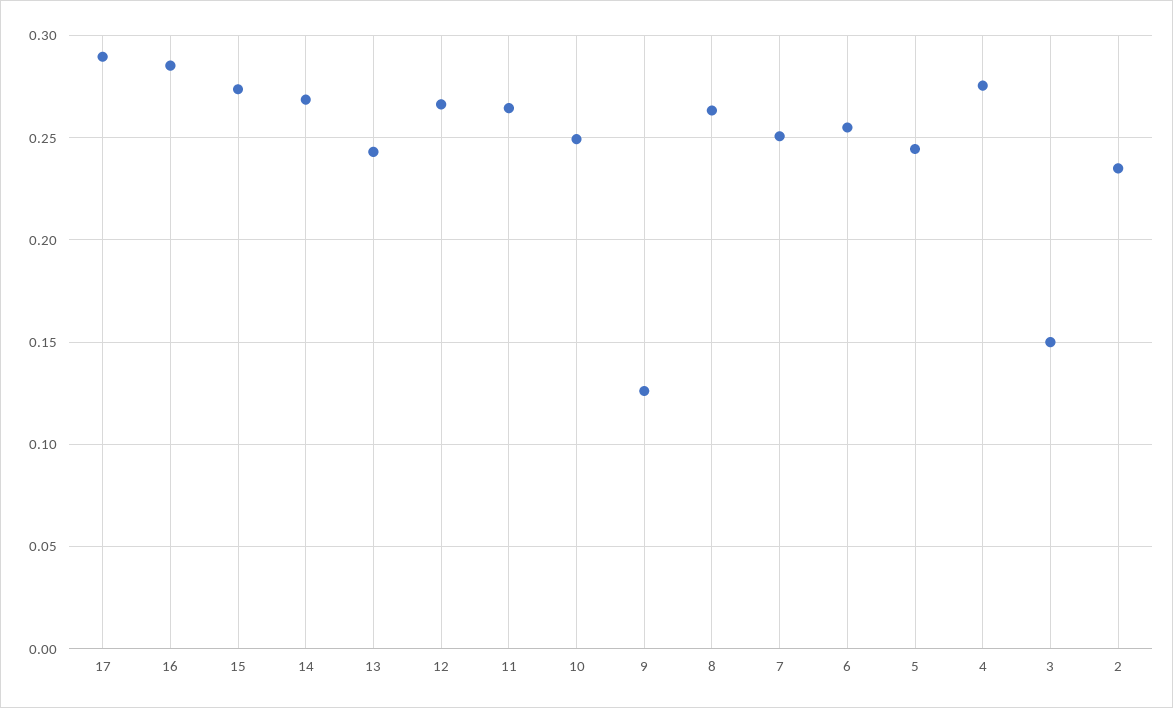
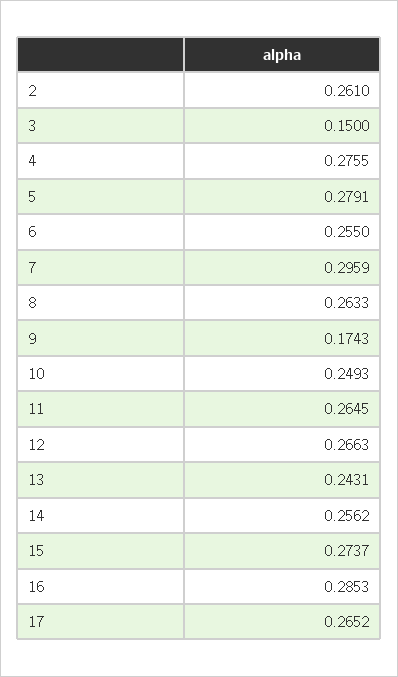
  {
-   "17": 0.29,
+   "17": 0.2652,
    "16": 0.2853,
    "15": 0.2737,
-   "14": 0.27,
+   "14": 0.2562,
    "13": 0.2431,
    "12": 0.2663,
    "11": 0.2645,
    "10": 0.2493,
-   "9": 0.125,
+   "9": 0.1743,
    "8": 0.2633,
-   "7": 0.25,
+   "7": 0.2959,
    "6": 0.255,
-   "5": 0.245,
+   "5": 0.2791,
    "4": 0.2755,
    "3": 0.15,
-   "2": 0.235
+   "2": 0.261
  }

